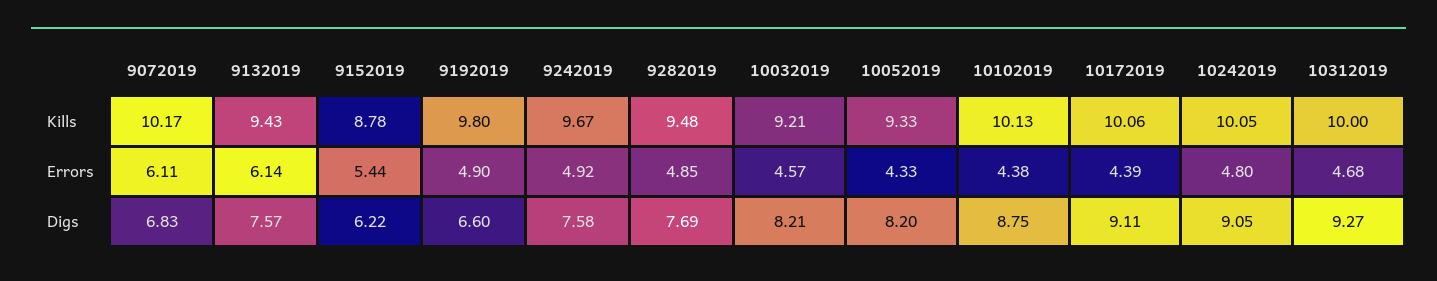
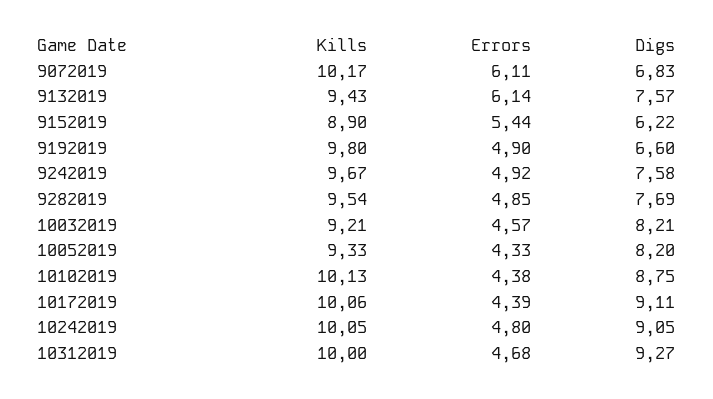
  {
    "9072019": {
      "Kills": 10.17,
      "Errors": 6.11,
      "Digs": 6.83
    },
    "9132019": {
      "Kills": 9.43,
      "Errors": 6.14,
      "Digs": 7.57
    },
    "9152019": {
-     "Kills": 8.78,
+     "Kills": 8.9,
      "Errors": 5.44,
      "Digs": 6.22
    },
    "9192019": {
      "Kills": 9.8,
      "Errors": 4.9,
      "Digs": 6.6
    },
    "9242019": {
      "Kills": 9.67,
      "Errors": 4.92,
      "Digs": 7.58
    },
    "9282019": {
-     "Kills": 9.48,
+     "Kills": 9.54,
      "Errors": 4.85,
      "Digs": 7.69
    },
    "10032019": {
      "Kills": 9.21,
      "Errors": 4.57,
      "Digs": 8.21
    },
    "10052019": {
      "Kills": 9.33,
      "Errors": 4.33,
      "Digs": 8.2
    },
    "10102019": {
      "Kills": 10.13,
      "Errors": 4.38,
      "Digs": 8.75
    },
    "10172019": {
      "Kills": 10.06,
      "Errors": 4.39,
      "Digs": 9.11
    },
    "10242019": {
      "Kills": 10.05,
      "Errors": 4.8,
      "Digs": 9.05
    },
    "10312019": {
      "Kills": 10,
      "Errors": 4.68,
      "Digs": 9.27
    }
  }

